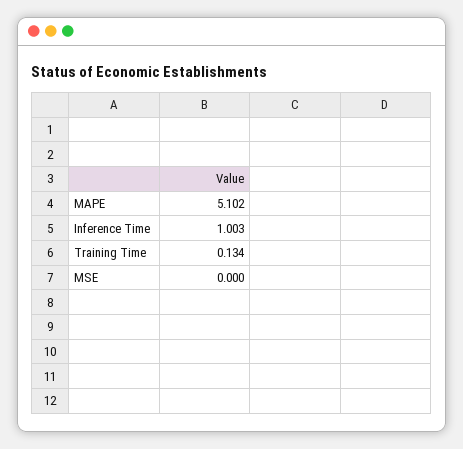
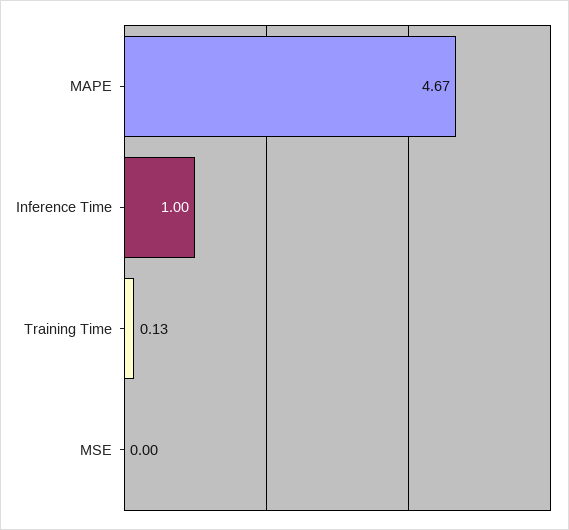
  {
-   "MAPE": 5.102,
+   "MAPE": 4.67,
    "Inference Time": 1.003,
    "Training Time": 0.134,
    "MSE": 0
  }

